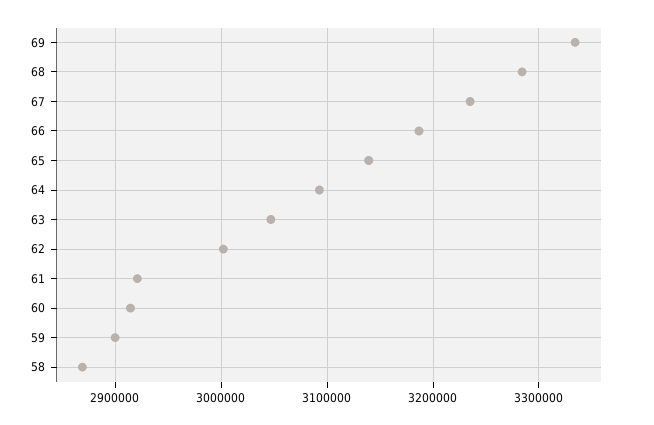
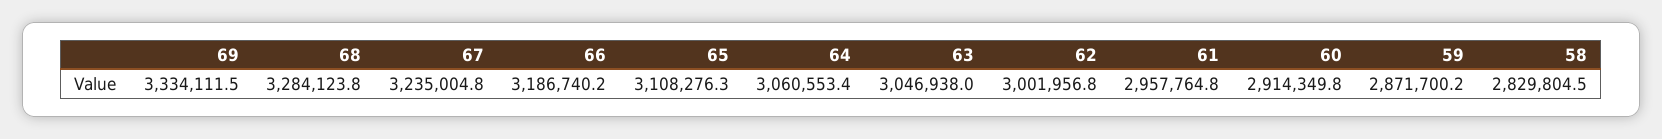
  {
    "69": 3334111.5,
    "68": 3284123.8,
    "67": 3235004.8,
    "66": 3186740.2,
-   "65": 3140000,
+   "65": 3108276.3,
-   "64": 3090000,
+   "64": 3060553.4,
    "63": 3046938,
    "62": 3001956.8,
-   "61": 2920000,
+   "61": 2957764.8,
    "60": 2914349.8,
-   "59": 2900000,
+   "59": 2871700.2,
-   "58": 2870000
+   "58": 2829804.5
  }

